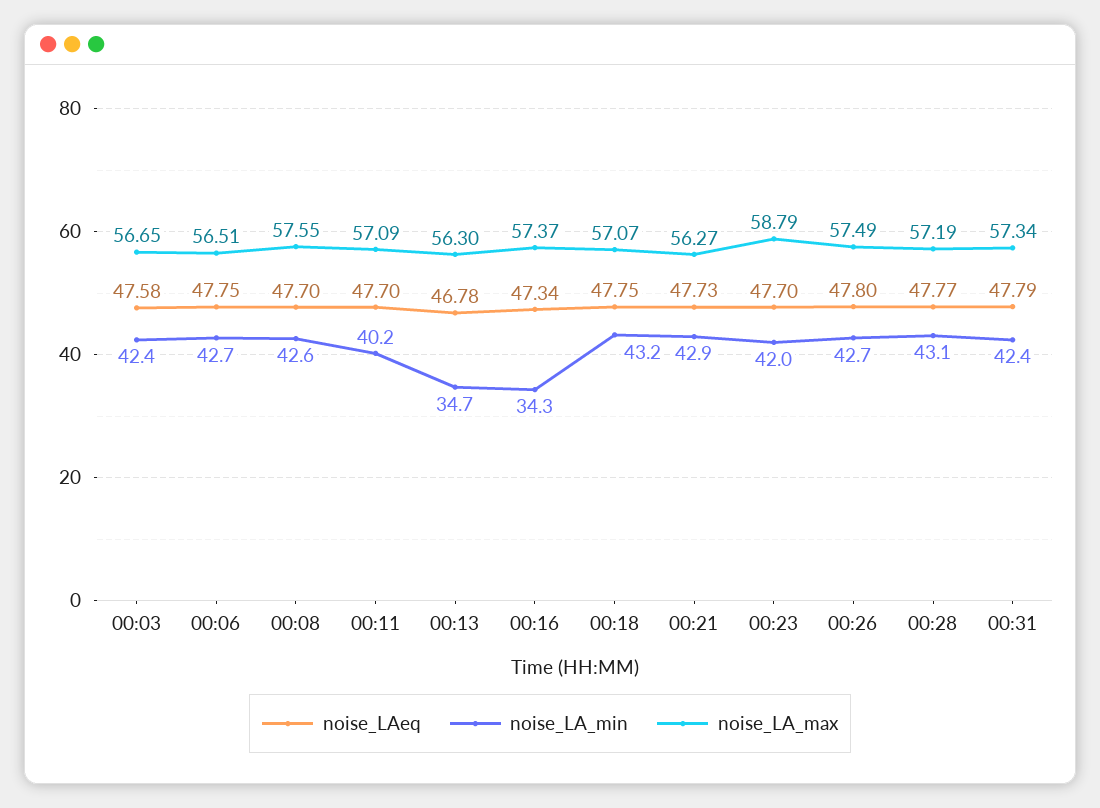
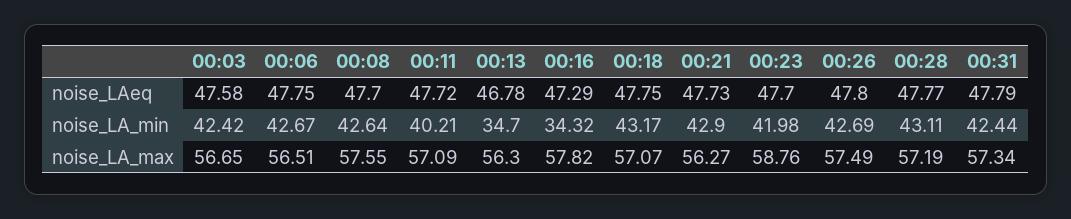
  {
    "noise_LAeq": {
      "00:03": 47.58,
      "00:06": 47.75,
      "00:08": 47.7,
-     "00:11": 47.7,
+     "00:11": 47.72,
      "00:13": 46.78,
-     "00:16": 47.34,
+     "00:16": 47.29,
      "00:18": 47.75,
      "00:21": 47.73,
      "00:23": 47.7,
      "00:26": 47.8,
      "00:28": 47.77,
      "00:31": 47.79
    },
    "noise_LA_min": {
      "00:03": 42.42,
      "00:06": 42.67,
      "00:08": 42.64,
      "00:11": 40.21,
      "00:13": 34.7,
      "00:16": 34.32,
      "00:18": 43.17,
      "00:21": 42.9,
      "00:23": 41.98,
      "00:26": 42.69,
      "00:28": 43.11,
      "00:31": 42.44
    },
    "noise_LA_max": {
      "00:03": 56.65,
      "00:06": 56.51,
      "00:08": 57.55,
      "00:11": 57.09,
      "00:13": 56.3,
-     "00:16": 57.37,
+     "00:16": 57.82,
      "00:18": 57.07,
      "00:21": 56.27,
-     "00:23": 58.79,
+     "00:23": 58.76,
      "00:26": 57.49,
      "00:28": 57.19,
      "00:31": 57.34
    }
  }

